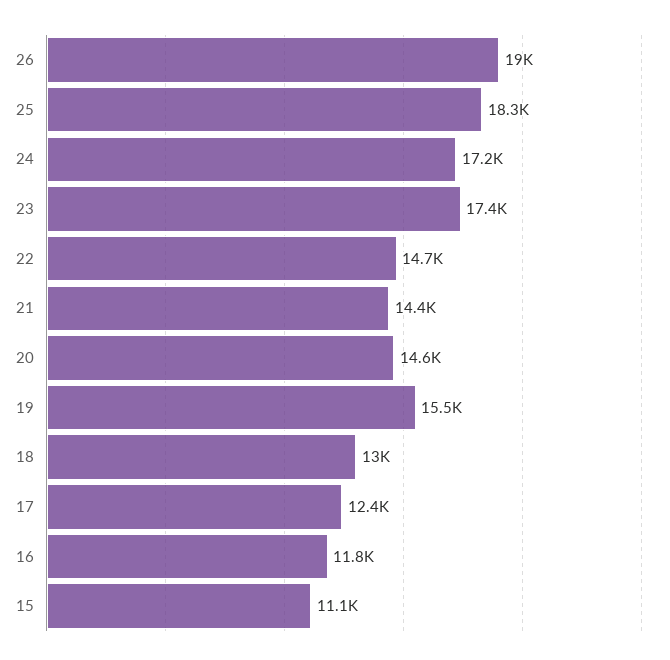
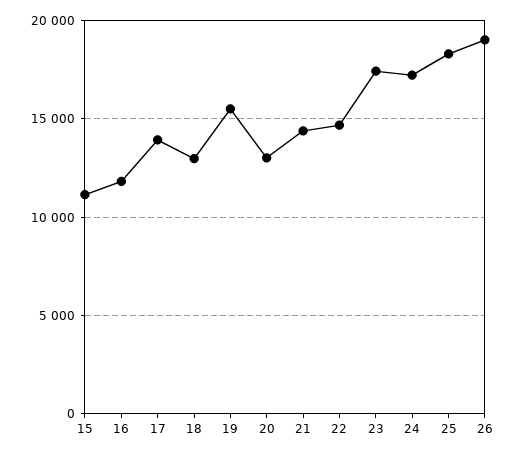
  {
    "26": 19000,
    "25": 18300,
    "24": 17200,
    "23": 17400,
    "22": 14700,
    "21": 14400,
-   "20": 14600,
+   "20": 13000,
    "19": 15500,
    "18": 13000,
-   "17": 12400,
+   "17": 14000,
    "16": 11800,
    "15": 11100
  }

